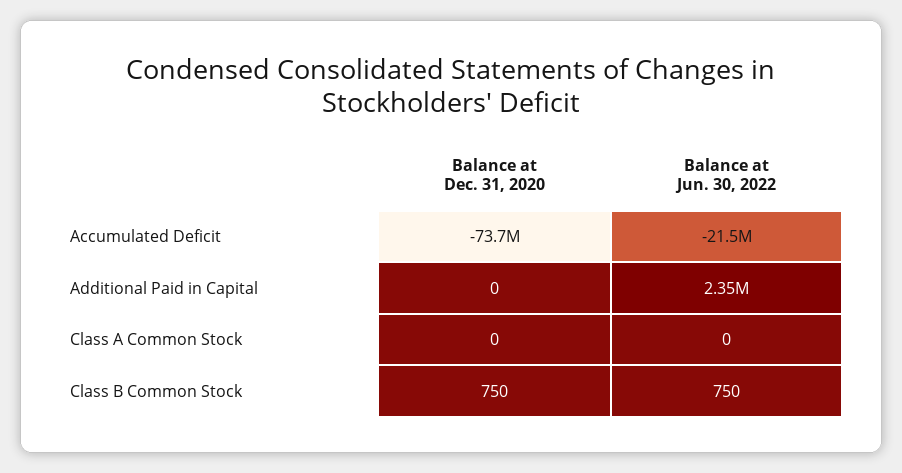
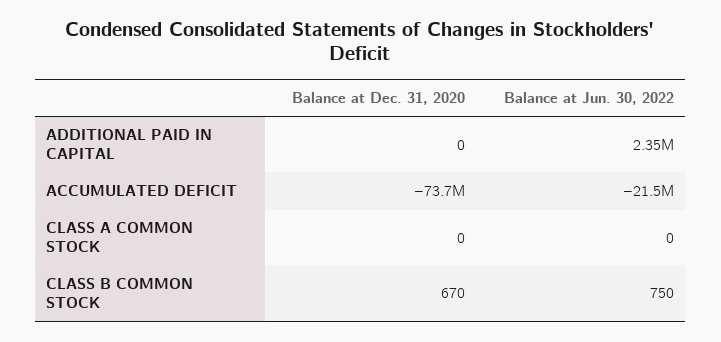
  {
    "Balance at Dec. 31, 2020": {
      "Accumulated Deficit": -73700000,
      "Additional Paid in Capital": 0,
      "Class A Common Stock": 0,
-     "Class B Common Stock": 750
+     "Class B Common Stock": 670
    },
    "Balance at Jun. 30, 2022": {
      "Accumulated Deficit": -21500000,
      "Additional Paid in Capital": 2350000,
      "Class A Common Stock": 0,
      "Class B Common Stock": 750
    }
  }

